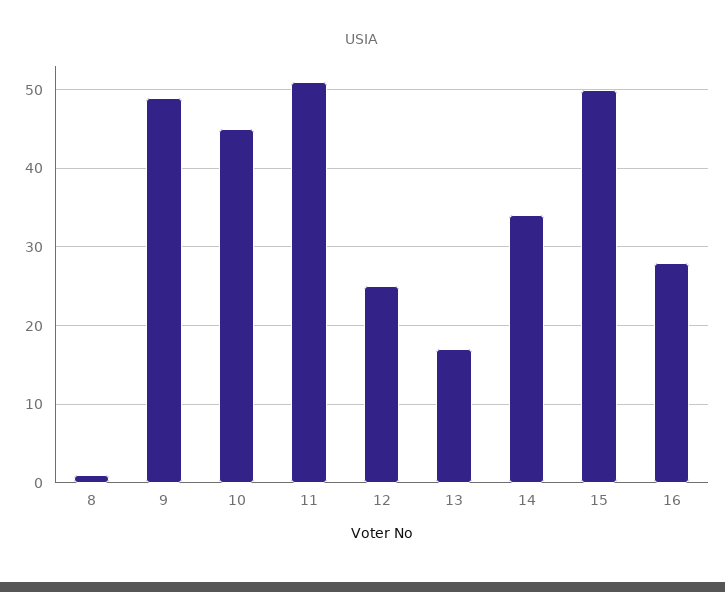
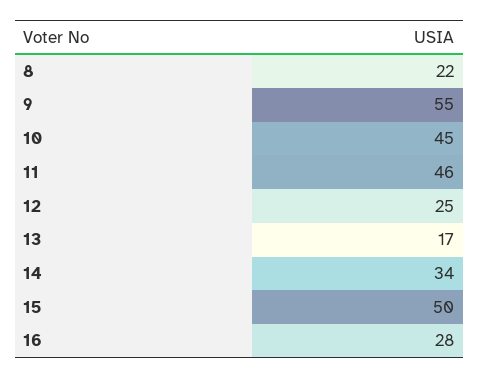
  {
-   "8": 1,
+   "8": 22,
-   "9": 49,
+   "9": 55,
    "10": 45,
-   "11": 51,
+   "11": 46,
    "12": 25,
    "13": 17,
    "14": 34,
    "15": 50,
    "16": 28
  }

